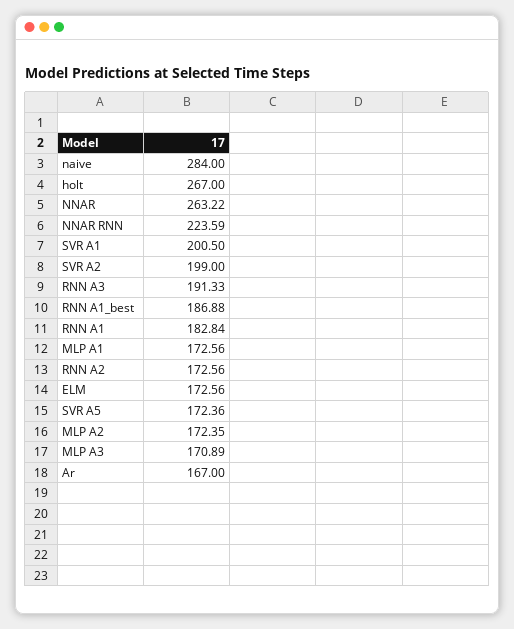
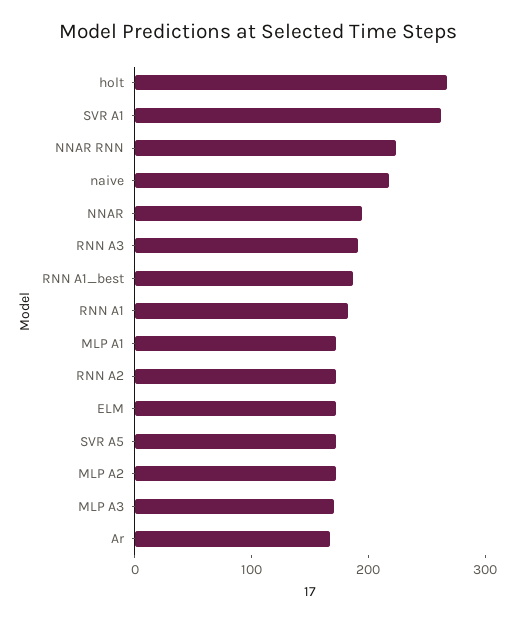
  {
-   "naive": 284,
+   "naive": 220,
    "holt": 267,
-   "NNAR": 263.22,
+   "NNAR": 200,
    "NNAR RNN": 223.59,
-   "SVR A1": 200.5,
+   "SVR A1": 260,
-   "SVR A2": 199,
    "RNN A3": 191.33,
    "RNN A1_best": 186.88,
    "RNN A1": 182.84,
    "MLP A1": 172.56,
    "RNN A2": 172.56,
    "ELM": 172.56,
    "SVR A5": 172.36,
    "MLP A2": 172.35,
    "MLP A3": 170.89,
    "Ar": 167
  }

